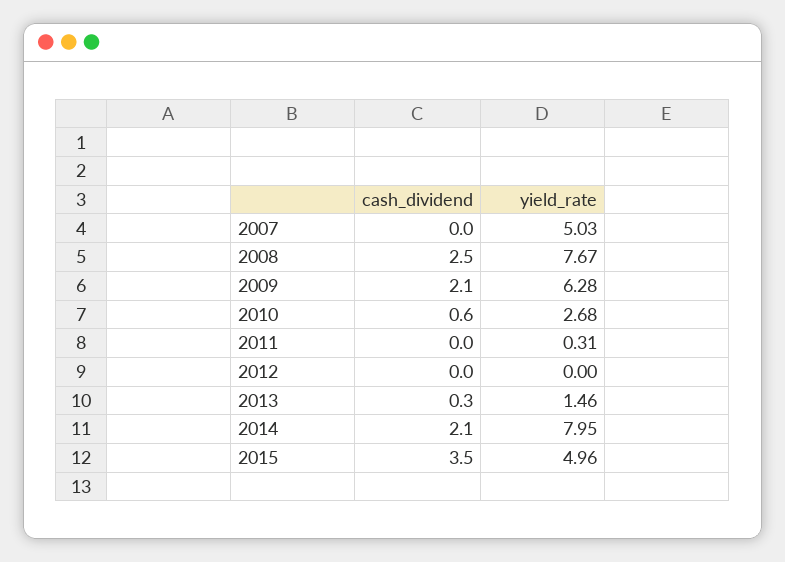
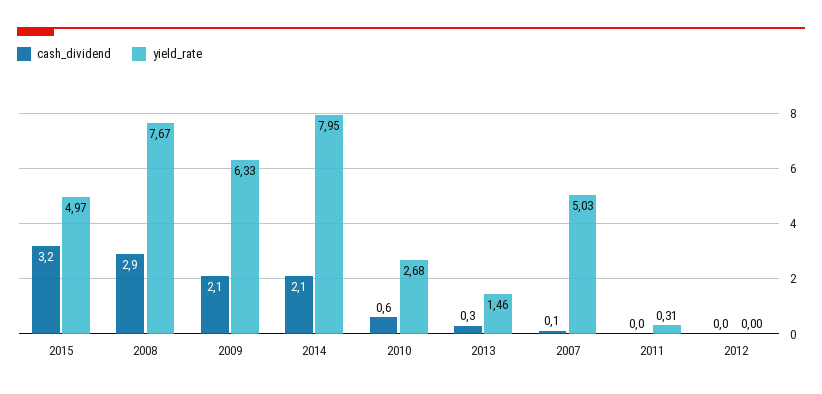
  {
    "cash_dividend": {
-     "2007": 0,
+     "2007": 0.1,
-     "2008": 2.5,
+     "2008": 2.9,
      "2009": 2.1,
      "2010": 0.6,
      "2011": 0,
      "2012": 0,
      "2013": 0.3,
      "2014": 2.1,
-     "2015": 3.5
+     "2015": 3.2
    },
    "yield_rate": {
      "2007": 5.03,
      "2008": 7.67,
-     "2009": 6.28,
+     "2009": 6.33,
      "2010": 2.68,
      "2011": 0.31,
      "2012": 0,
      "2013": 1.46,
      "2014": 7.95,
-     "2015": 4.96
+     "2015": 4.97
    }
  }

